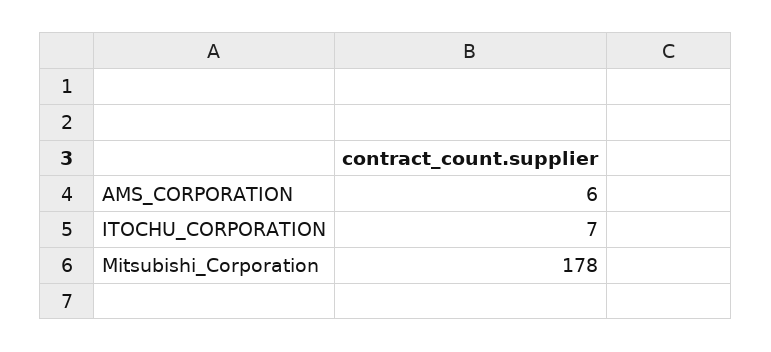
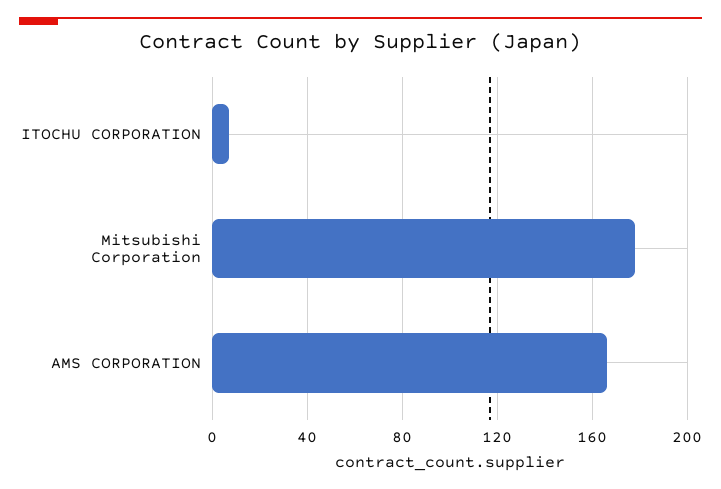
  {
-   "AMS_CORPORATION": 6,
+   "AMS_CORPORATION": 165,
    "ITOCHU_CORPORATION": 7,
    "Mitsubishi_Corporation": 178
  }

